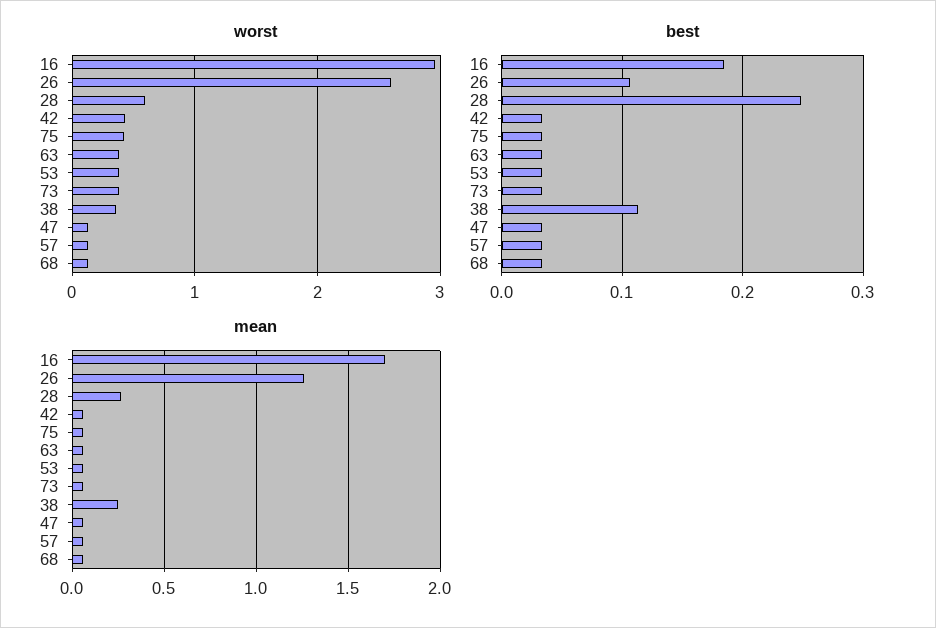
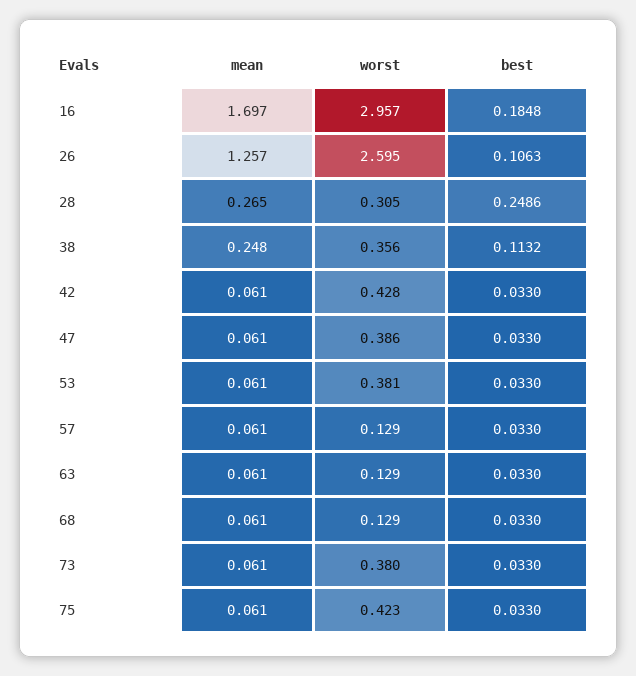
  {
    "worst": {
      "16": 2.957,
      "26": 2.595,
-     "28": 0.6,
+     "28": 0.305,
      "42": 0.428,
      "75": 0.423,
-     "63": 0.4,
+     "63": 0.129,
      "53": 0.381,
      "73": 0.38,
      "38": 0.356,
-     "47": 0.1,
+     "47": 0.386,
      "57": 0.129,
      "68": 0.129
    },
    "best": {
      "16": 0.1848,
      "26": 0.1063,
      "28": 0.2486,
      "42": 0.033,
      "75": 0.033,
      "63": 0.033,
      "53": 0.033,
      "73": 0.033,
      "38": 0.1132,
      "47": 0.033,
      "57": 0.033,
      "68": 0.033
    },
    "mean": {
      "16": 1.697,
      "26": 1.257,
      "28": 0.265,
      "42": 0.061,
      "75": 0.061,
      "63": 0.061,
      "53": 0.061,
      "73": 0.061,
      "38": 0.248,
      "47": 0.061,
      "57": 0.061,
      "68": 0.061
    }
  }

